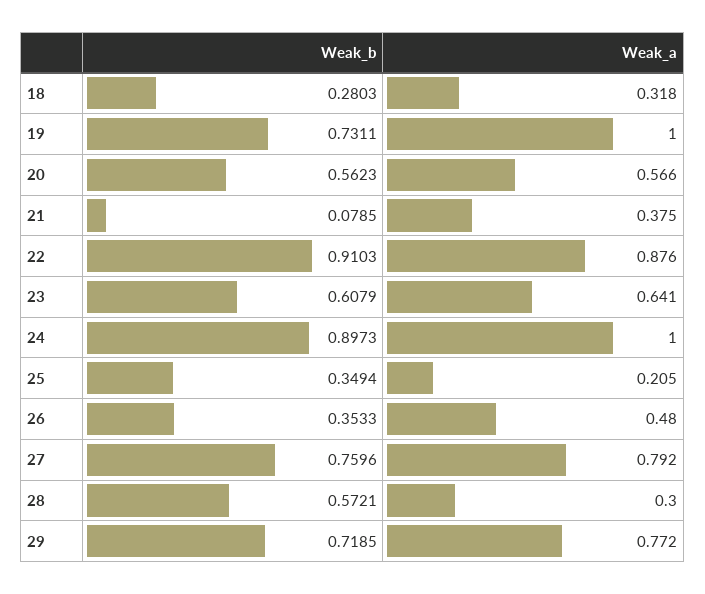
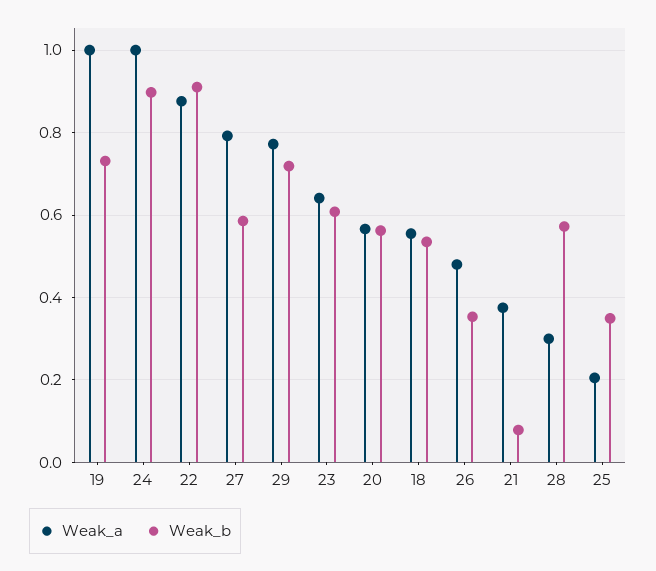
  {
    "Weak_b": {
-     "18": 0.2803,
+     "18": 0.54,
      "19": 0.7311,
      "20": 0.5623,
      "21": 0.0785,
      "22": 0.9103,
      "23": 0.6079,
      "24": 0.8973,
      "25": 0.3494,
      "26": 0.3533,
-     "27": 0.7596,
+     "27": 0.58,
      "28": 0.5721,
      "29": 0.7185
    },
    "Weak_a": {
-     "18": 0.318,
+     "18": 0.56,
      "19": 1,
      "20": 0.566,
      "21": 0.375,
      "22": 0.876,
      "23": 0.641,
      "24": 1,
      "25": 0.205,
      "26": 0.48,
      "27": 0.792,
      "28": 0.3,
      "29": 0.772
    }
  }

